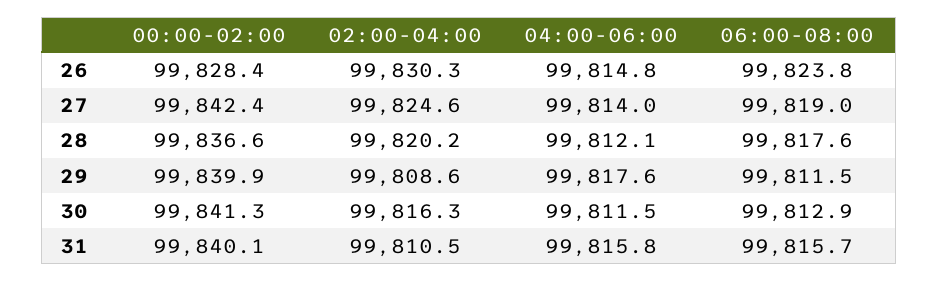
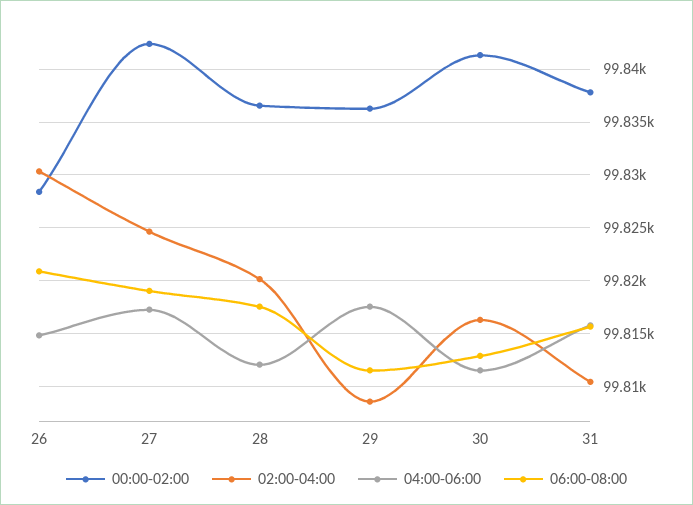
  {
    "00:00-02:00": {
      "26": 99828.4,
      "27": 99842.4,
      "28": 99836.6,
-     "29": 99839.9,
+     "29": 99836,
      "30": 99841.3,
-     "31": 99840.1
+     "31": 99838
    },
    "02:00-04:00": {
      "26": 99830.3,
      "27": 99824.6,
      "28": 99820.2,
      "29": 99808.6,
      "30": 99816.3,
      "31": 99810.5
    },
    "04:00-06:00": {
      "26": 99814.8,
-     "27": 99814,
+     "27": 99817,
      "28": 99812.1,
      "29": 99817.6,
      "30": 99811.5,
      "31": 99815.8
    },
    "06:00-08:00": {
-     "26": 99823.8,
+     "26": 99821,
      "27": 99819,
      "28": 99817.6,
      "29": 99811.5,
      "30": 99812.9,
      "31": 99815.7
    }
  }

